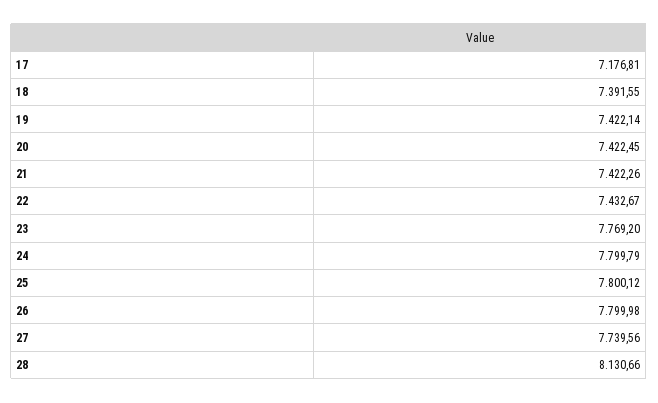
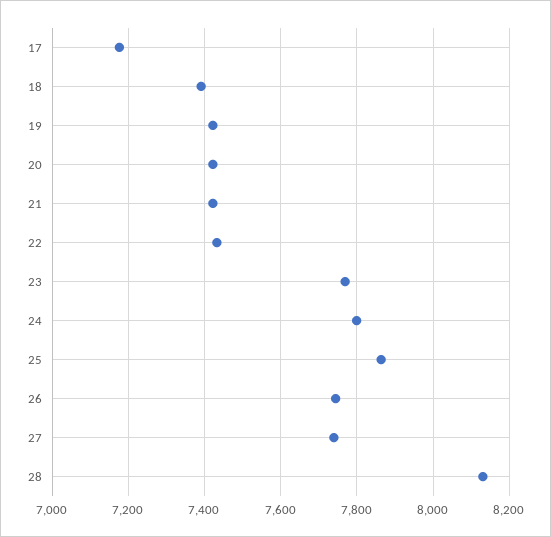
  {
    "17": 7176.81,
    "18": 7391.55,
    "19": 7422.14,
    "20": 7422.45,
    "21": 7422.26,
    "22": 7432.67,
    "23": 7769.2,
    "24": 7799.79,
-   "25": 7800.12,
+   "25": 7860,
-   "26": 7799.98,
+   "26": 7740,
    "27": 7739.56,
    "28": 8130.66
  }

